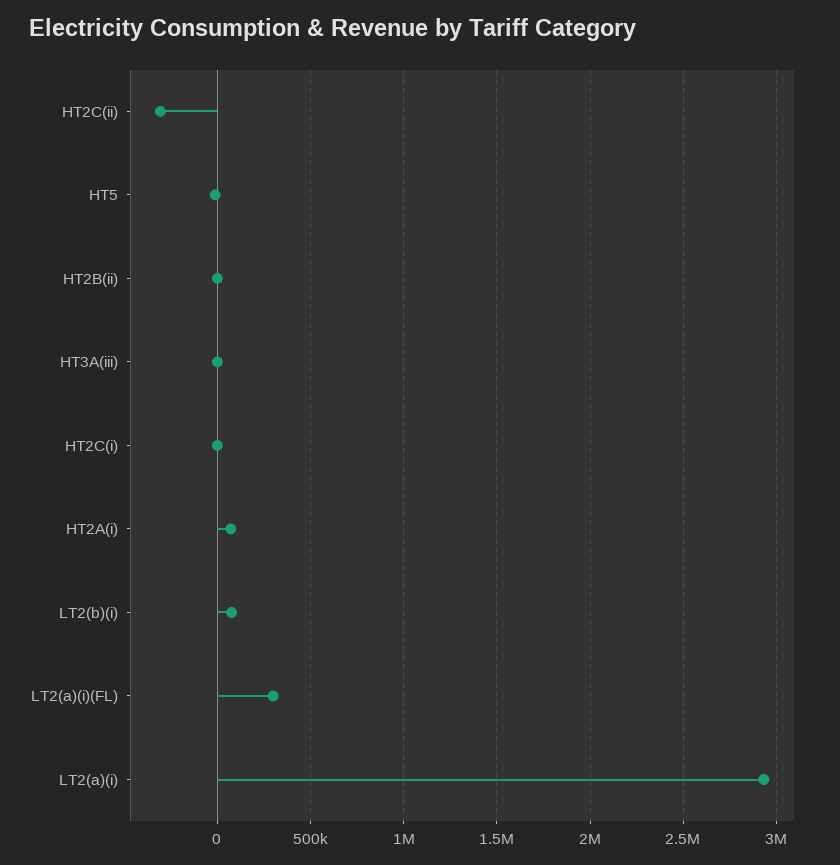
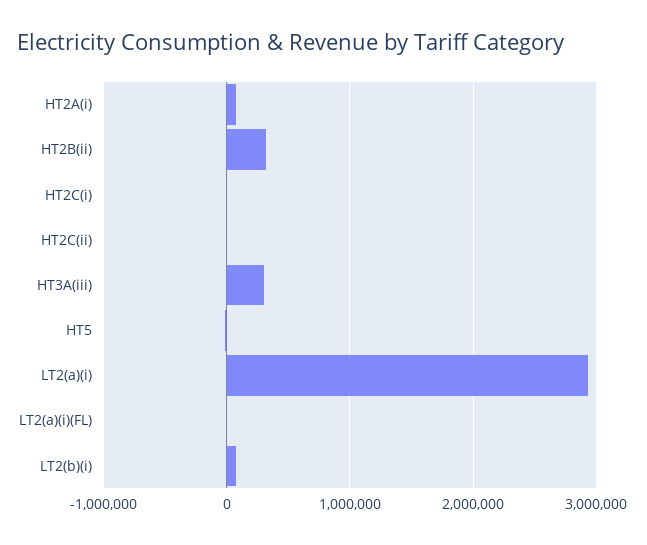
  {
-   "HT2C(ii)": -300000,
+   "HT2C(ii)": 0,
    "HT5": 0,
-   "HT2B(ii)": 0,
+   "HT2B(ii)": 300000,
-   "HT3A(iii)": 0,
+   "HT3A(iii)": 300000,
    "HT2C(i)": 0,
    "HT2A(i)": 50000,
    "LT2(b)(i)": 100000,
-   "LT2(a)(i)(FL)": 300000,
+   "LT2(a)(i)(FL)": 0,
    "LT2(a)(i)": 2950000
  }

